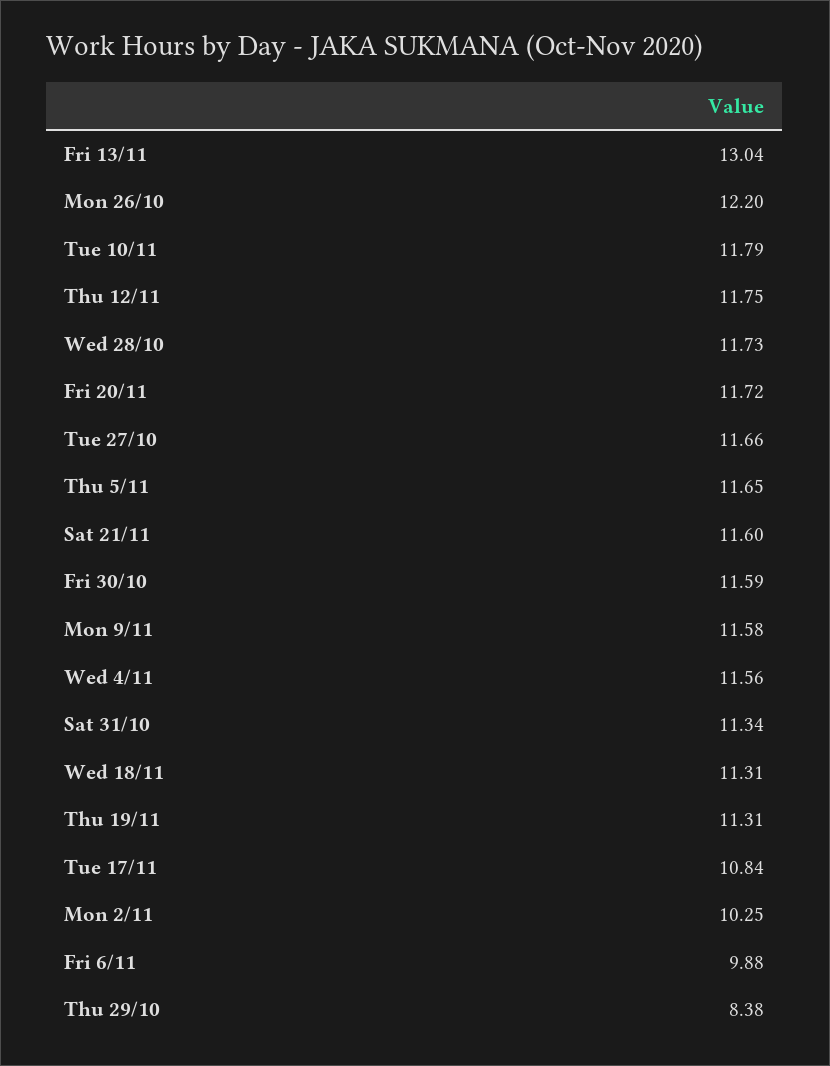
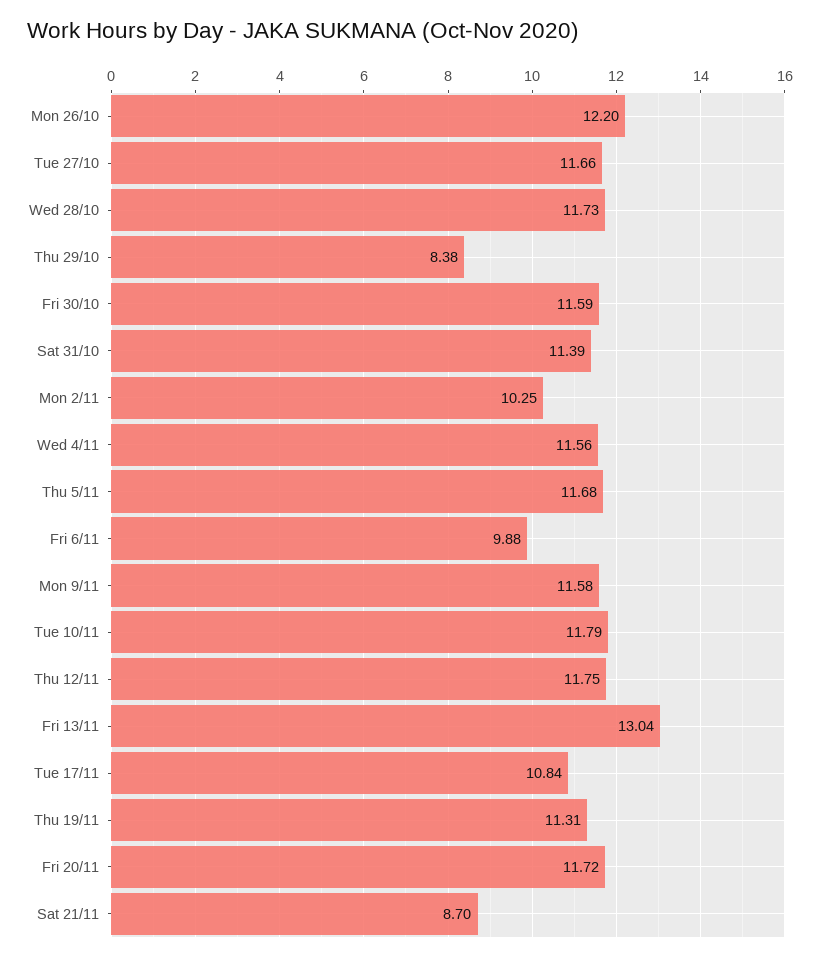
  {
    "Fri 13/11": 13.04,
    "Mon 26/10": 12.2,
    "Tue 10/11": 11.79,
    "Thu 12/11": 11.75,
    "Wed 28/10": 11.73,
    "Fri 20/11": 11.72,
    "Tue 27/10": 11.66,
-   "Thu 5/11": 11.65,
+   "Thu 5/11": 11.68,
-   "Sat 21/11": 11.6,
+   "Sat 21/11": 8.7,
    "Fri 30/10": 11.59,
    "Mon 9/11": 11.58,
    "Wed 4/11": 11.56,
-   "Sat 31/10": 11.34,
+   "Sat 31/10": 11.39,
-   "Wed 18/11": 11.31,
    "Thu 19/11": 11.31,
    "Tue 17/11": 10.84,
    "Mon 2/11": 10.25,
    "Fri 6/11": 9.88,
    "Thu 29/10": 8.38
  }

